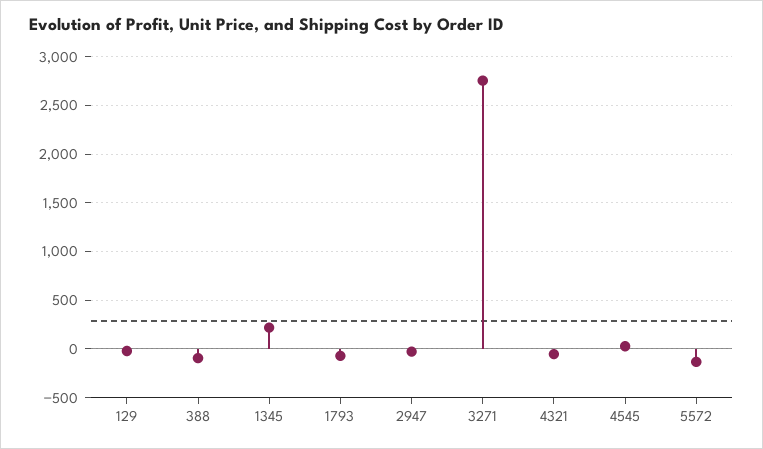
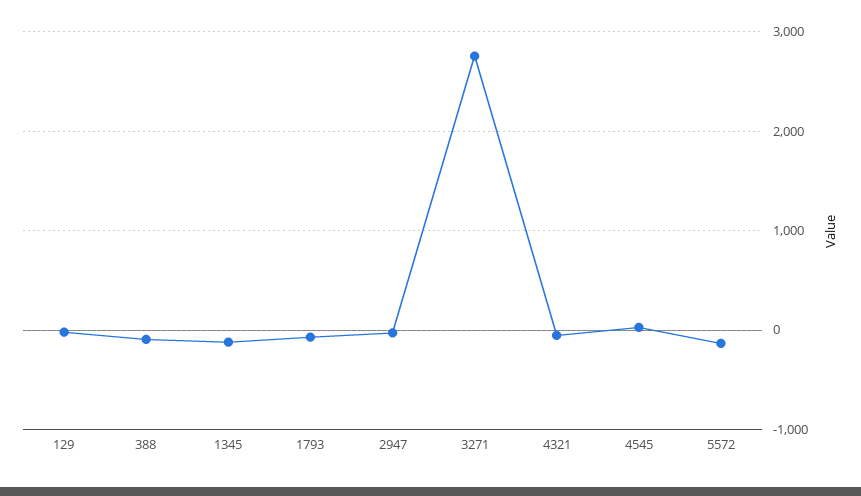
  {
    "129": 0,
    "388": -100,
-   "1345": 200,
+   "1345": -100,
    "1793": -100,
    "2947": 0,
    "3271": 2800,
    "4321": -100,
    "4545": 0,
    "5572": -100
  }

